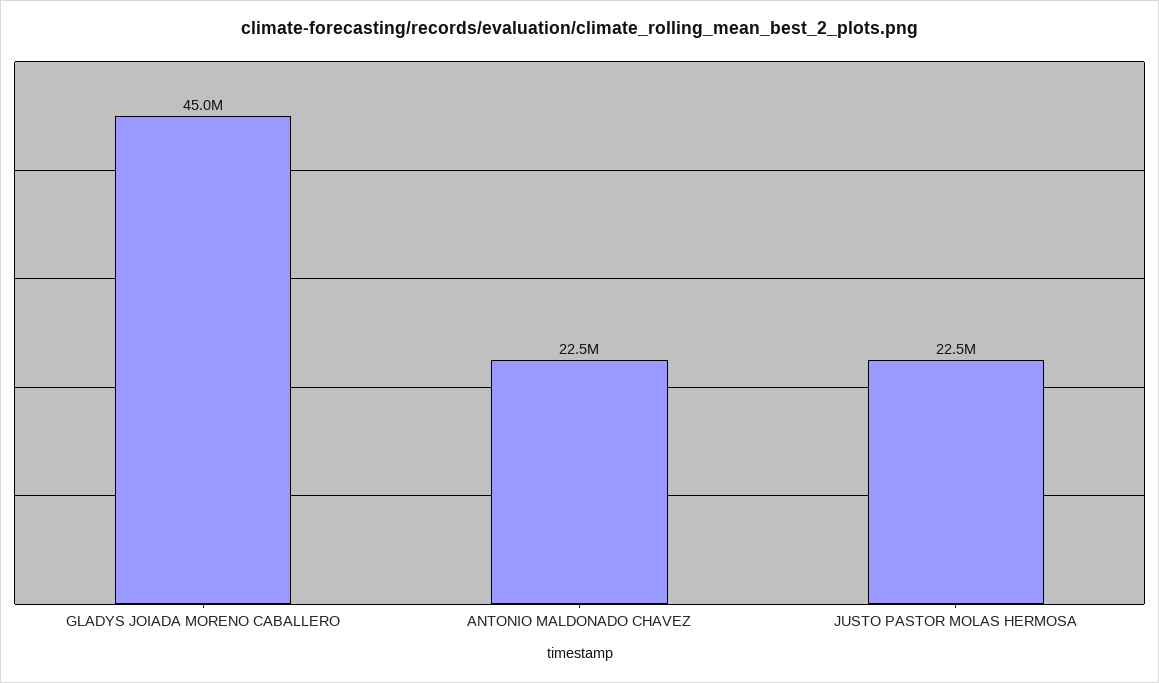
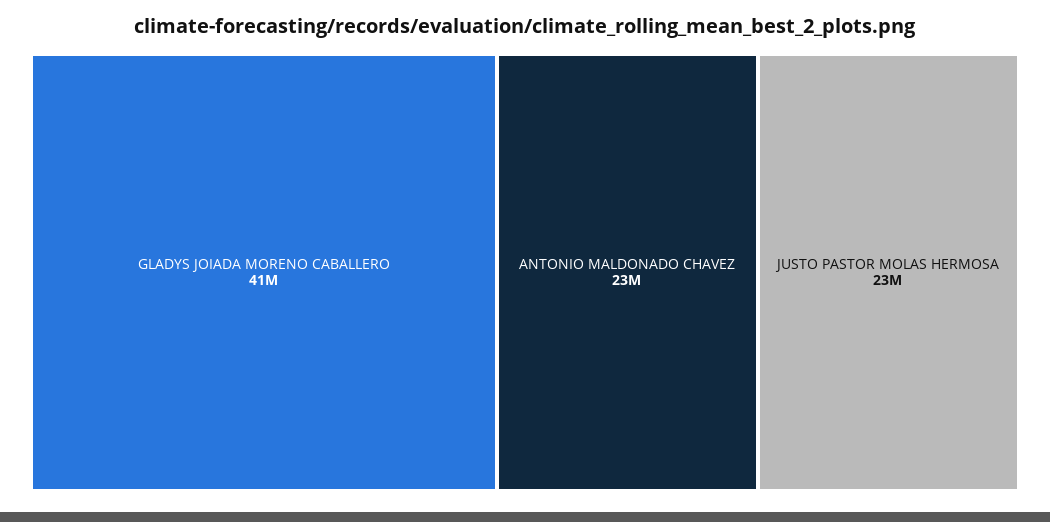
  {
-   "GLADYS JOIADA MORENO CABALLERO": 45000000,
+   "GLADYS JOIADA MORENO CABALLERO": 41000000,
    "ANTONIO MALDONADO CHAVEZ": 22500000,
    "JUSTO PASTOR MOLAS HERMOSA": 22500000
  }

